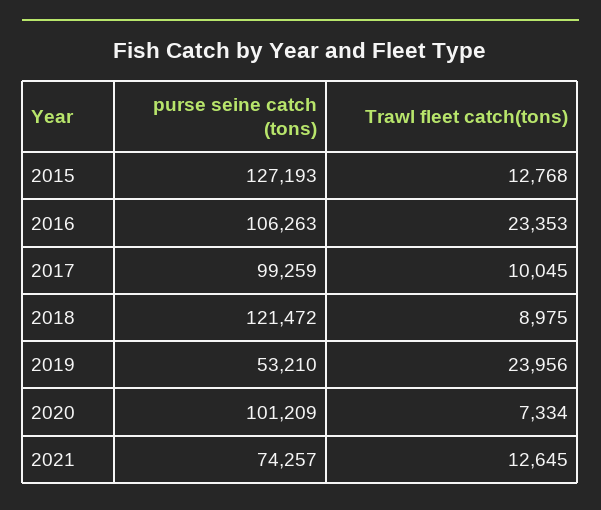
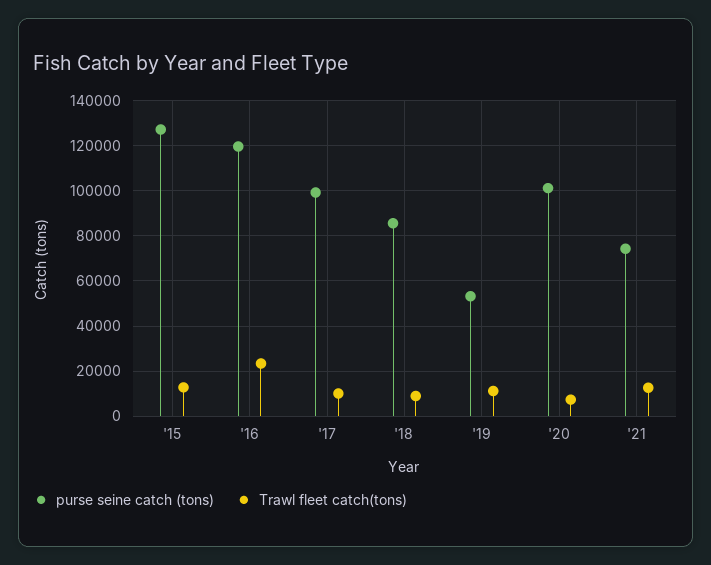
  {
    "purse seine catch (tons)": {
      "2015": 127193,
-     "2016": 106263,
+     "2016": 120000,
      "2017": 99259,
-     "2018": 121472,
+     "2018": 85000,
      "2019": 53210,
      "2020": 101209,
      "2021": 74257
    },
    "Trawl fleet catch(tons)": {
      "2015": 12768,
      "2016": 23353,
      "2017": 10045,
      "2018": 8975,
-     "2019": 23956,
+     "2019": 10000,
      "2020": 7334,
      "2021": 12645
    }
  }

